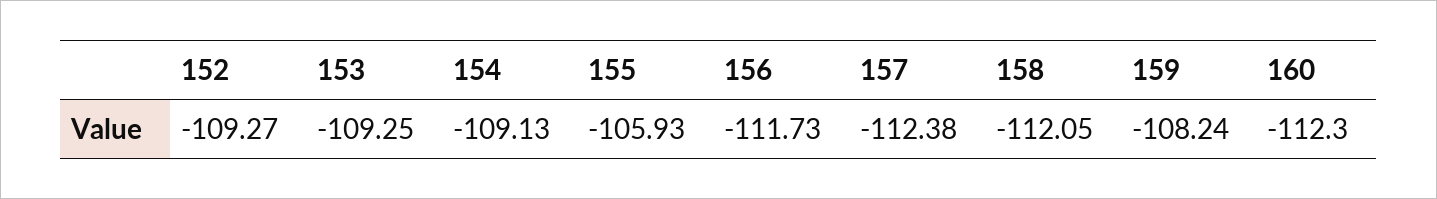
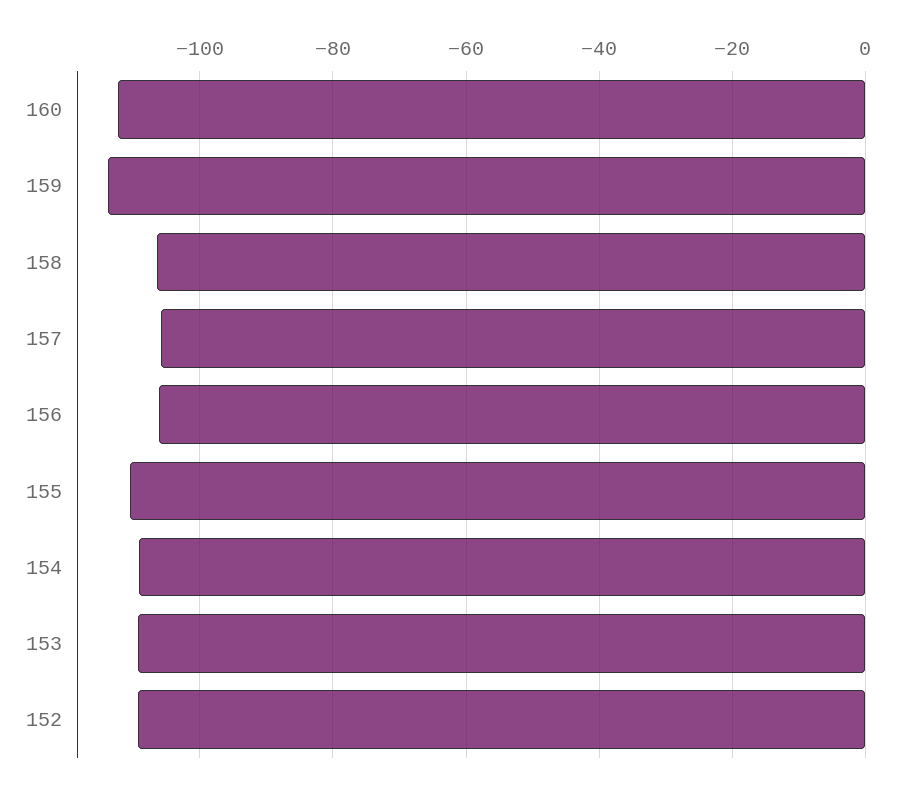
  {
    "152": -109.27,
    "153": -109.25,
    "154": -109.13,
-   "155": -105.93,
+   "155": -110,
-   "156": -111.73,
+   "156": -106,
-   "157": -112.38,
+   "157": -106,
-   "158": -112.05,
+   "158": -106,
-   "159": -108.24,
+   "159": -114,
    "160": -112.3
  }

